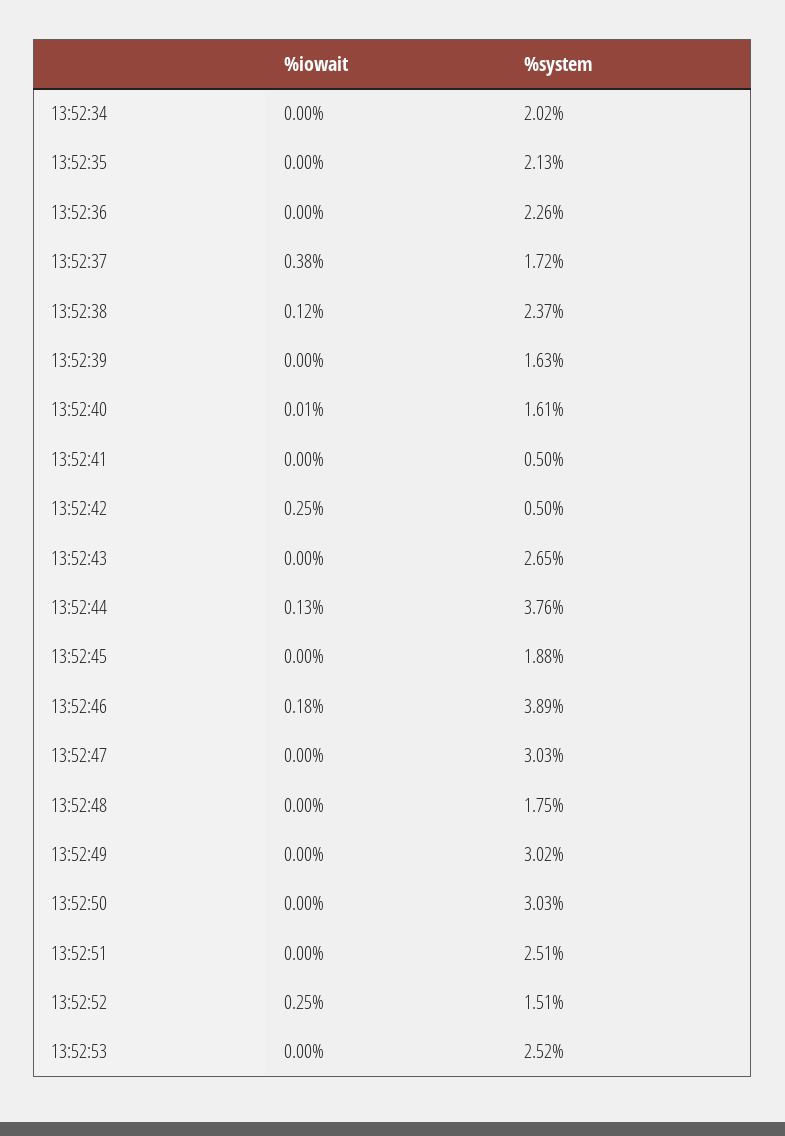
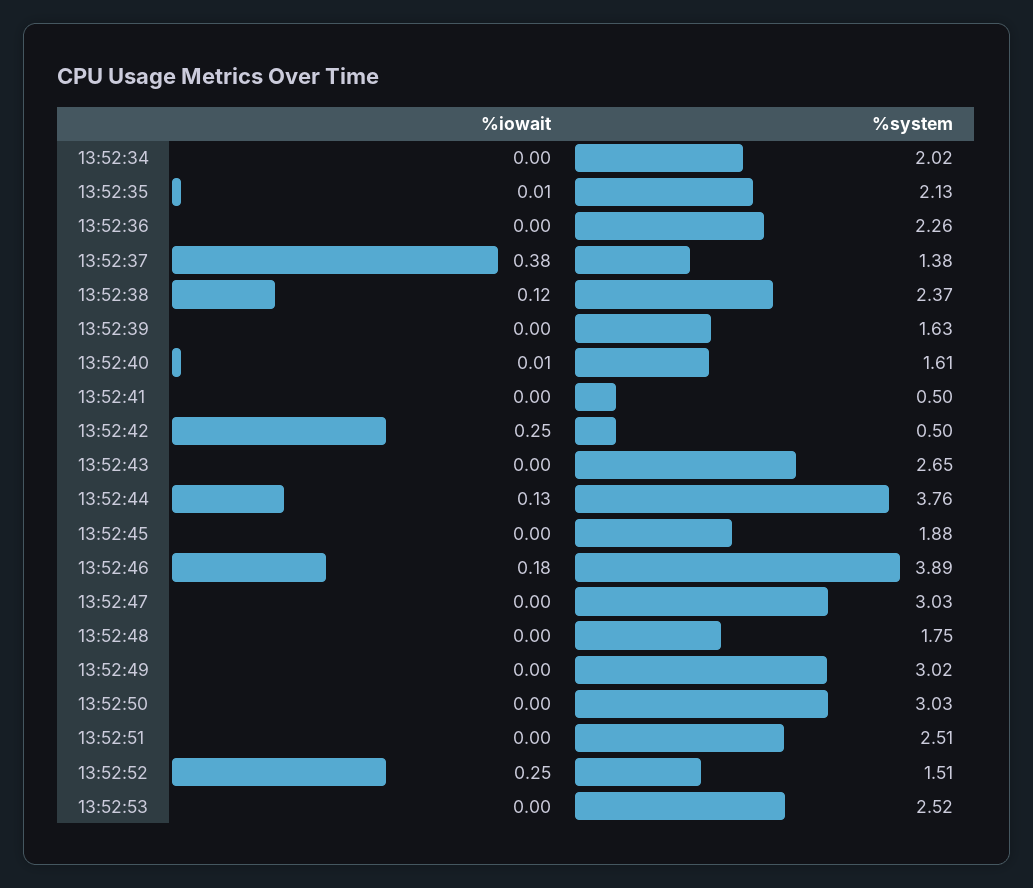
  {
    "%iowait": {
      "13:52:34": 0,
-     "13:52:35": 0,
+     "13:52:35": 0.01,
      "13:52:36": 0,
      "13:52:37": 0.38,
      "13:52:38": 0.12,
      "13:52:39": 0,
      "13:52:40": 0.01,
      "13:52:41": 0,
      "13:52:42": 0.25,
      "13:52:43": 0,
      "13:52:44": 0.13,
      "13:52:45": 0,
      "13:52:46": 0.18,
      "13:52:47": 0,
      "13:52:48": 0,
      "13:52:49": 0,
      "13:52:50": 0,
      "13:52:51": 0,
      "13:52:52": 0.25,
      "13:52:53": 0
    },
    "%system": {
      "13:52:34": 2.02,
      "13:52:35": 2.13,
      "13:52:36": 2.26,
-     "13:52:37": 1.72,
+     "13:52:37": 1.38,
      "13:52:38": 2.37,
      "13:52:39": 1.63,
      "13:52:40": 1.61,
      "13:52:41": 0.5,
      "13:52:42": 0.5,
      "13:52:43": 2.65,
      "13:52:44": 3.76,
      "13:52:45": 1.88,
      "13:52:46": 3.89,
      "13:52:47": 3.03,
      "13:52:48": 1.75,
      "13:52:49": 3.02,
      "13:52:50": 3.03,
      "13:52:51": 2.51,
      "13:52:52": 1.51,
      "13:52:53": 2.52
    }
  }

